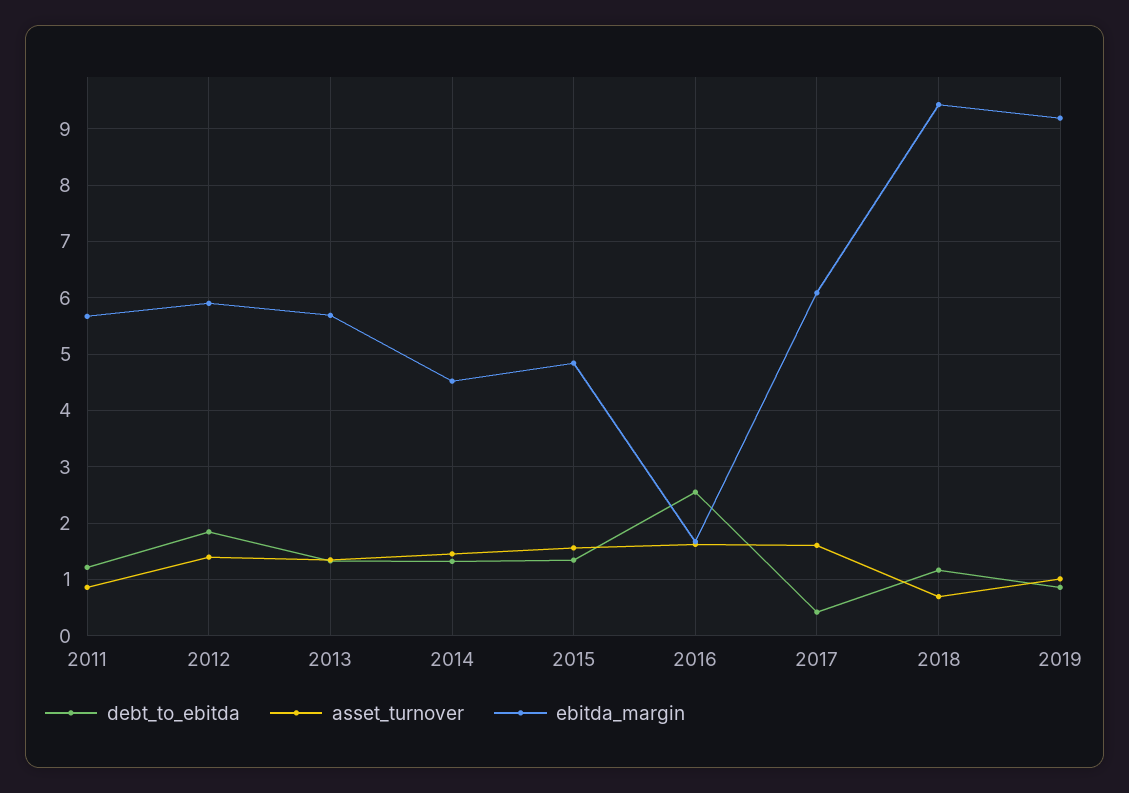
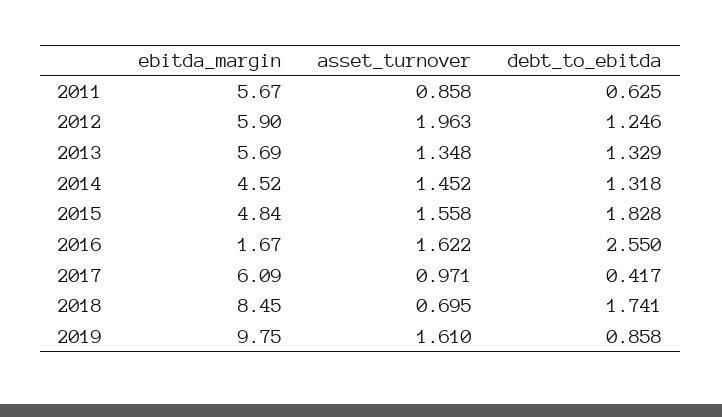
  {
    "debt_to_ebitda": {
-     "2011": 1.2,
+     "2011": 0.625,
-     "2012": 1.8,
+     "2012": 1.246,
      "2013": 1.329,
      "2014": 1.318,
-     "2015": 1.4,
+     "2015": 1.828,
      "2016": 2.55,
      "2017": 0.417,
-     "2018": 1.2,
+     "2018": 1.741,
      "2019": 0.858
    },
    "asset_turnover": {
      "2011": 0.858,
-     "2012": 1.4,
+     "2012": 1.963,
      "2013": 1.348,
      "2014": 1.452,
      "2015": 1.558,
      "2016": 1.622,
-     "2017": 1.6,
+     "2017": 0.971,
      "2018": 0.695,
-     "2019": 1
+     "2019": 1.61
    },
    "ebitda_margin": {
      "2011": 5.67,
      "2012": 5.9,
      "2013": 5.69,
      "2014": 4.52,
      "2015": 4.84,
      "2016": 1.67,
      "2017": 6.09,
-     "2018": 9.4,
+     "2018": 8.45,
-     "2019": 9.2
+     "2019": 9.75
    }
  }

